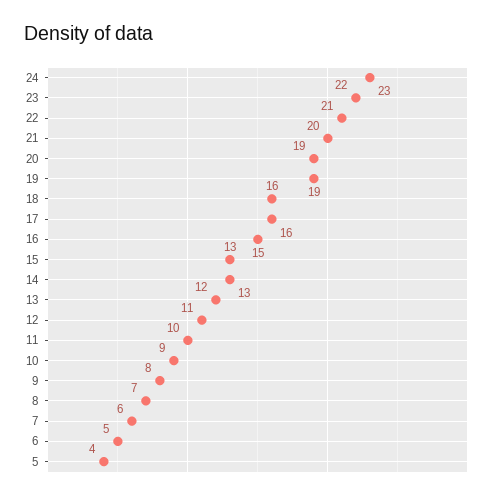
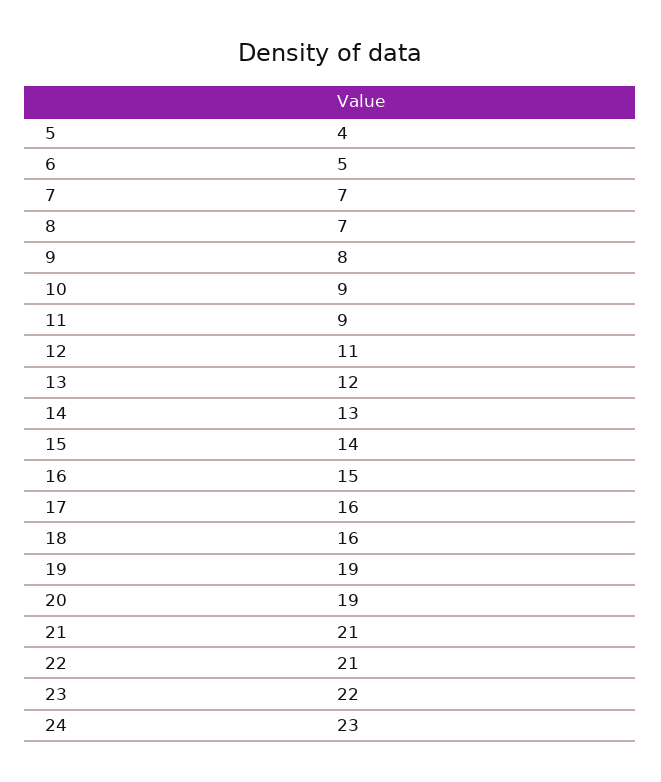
  {
    "24": 23,
    "23": 22,
    "22": 21,
-   "21": 20,
+   "21": 21,
    "20": 19,
    "19": 19,
    "18": 16,
    "17": 16,
    "16": 15,
-   "15": 13,
+   "15": 14,
    "14": 13,
    "13": 12,
    "12": 11,
-   "11": 10,
+   "11": 9,
    "10": 9,
    "9": 8,
    "8": 7,
-   "7": 6,
+   "7": 7,
    "6": 5,
    "5": 4
  }

